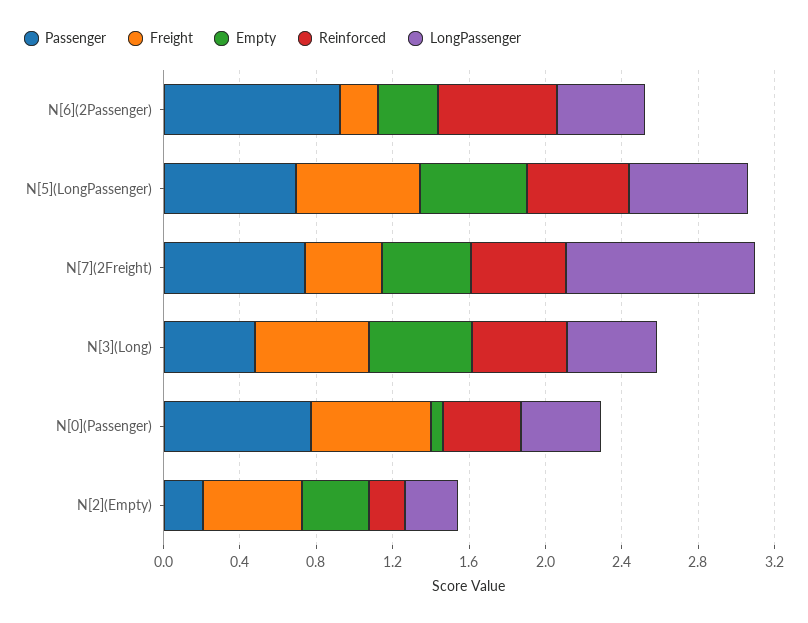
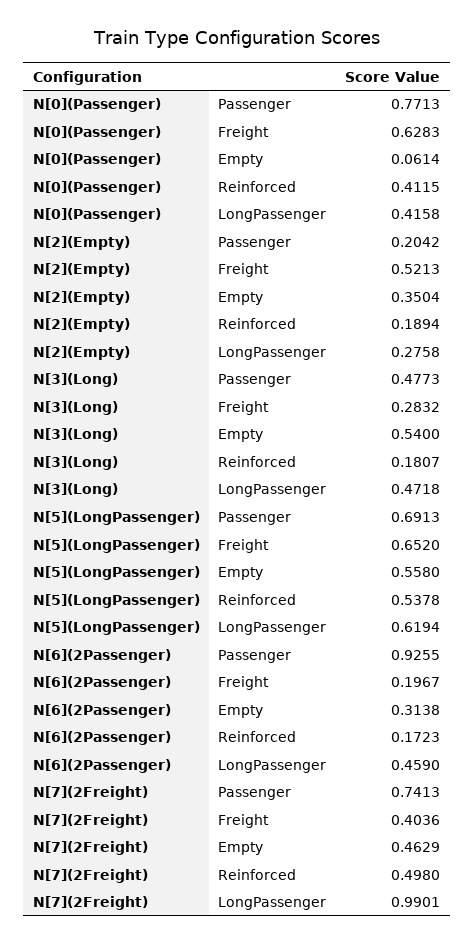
  {
    "Passenger": {
      "N[6](2Passenger)": 0.9255,
      "N[5](LongPassenger)": 0.6913,
      "N[7](2Freight)": 0.7413,
      "N[3](Long)": 0.4773,
      "N[0](Passenger)": 0.7713,
      "N[2](Empty)": 0.2042
    },
    "Freight": {
      "N[6](2Passenger)": 0.1967,
      "N[5](LongPassenger)": 0.652,
      "N[7](2Freight)": 0.4036,
-     "N[3](Long)": 0.6,
+     "N[3](Long)": 0.2832,
      "N[0](Passenger)": 0.6283,
      "N[2](Empty)": 0.5213
    },
    "Empty": {
      "N[6](2Passenger)": 0.3138,
      "N[5](LongPassenger)": 0.558,
      "N[7](2Freight)": 0.4629,
      "N[3](Long)": 0.54,
      "N[0](Passenger)": 0.0614,
      "N[2](Empty)": 0.3504
    },
    "Reinforced": {
-     "N[6](2Passenger)": 0.6,
+     "N[6](2Passenger)": 0.1723,
      "N[5](LongPassenger)": 0.5378,
      "N[7](2Freight)": 0.498,
-     "N[3](Long)": 0.5,
+     "N[3](Long)": 0.1807,
      "N[0](Passenger)": 0.4115,
      "N[2](Empty)": 0.1894
    },
    "LongPassenger": {
      "N[6](2Passenger)": 0.459,
      "N[5](LongPassenger)": 0.6194,
      "N[7](2Freight)": 0.9901,
      "N[3](Long)": 0.4718,
      "N[0](Passenger)": 0.4158,
      "N[2](Empty)": 0.2758
    }
  }

